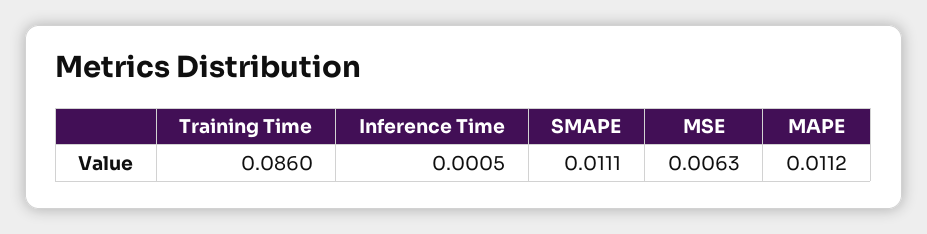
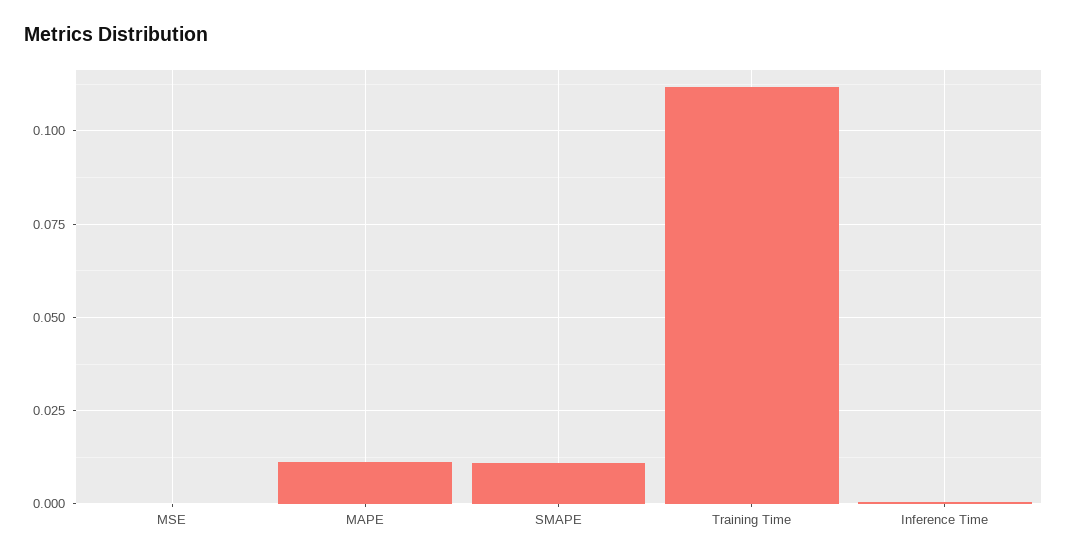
  {
-   "Training Time": 0.086,
+   "Training Time": 0.1125,
    "Inference Time": 0.0005,
    "SMAPE": 0.0111,
-   "MSE": 0.0063,
+   "MSE": 0,
    "MAPE": 0.0112
  }

